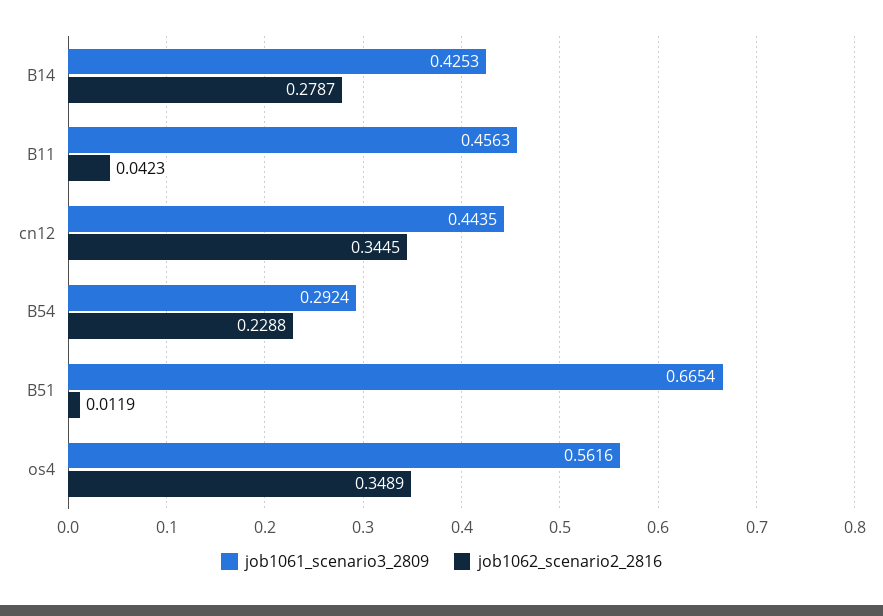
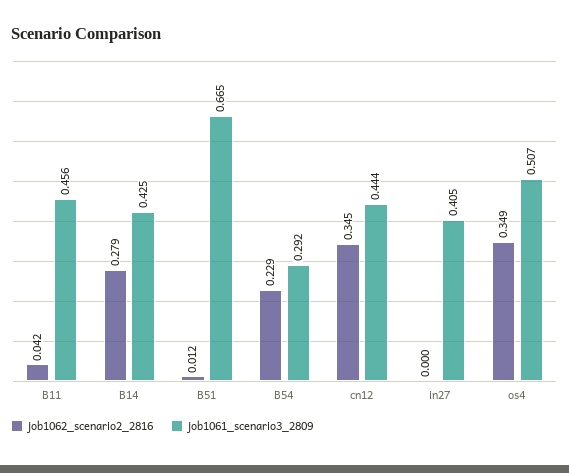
  {
    "job1061_scenario3_2809": {
      "B14": 0.4253,
      "B11": 0.4563,
      "cn12": 0.4435,
      "B54": 0.2924,
      "B51": 0.6654,
-     "os4": 0.5616
+     "os4": 0.507,
+     "in27": 0.405
    },
    "job1062_scenario2_2816": {
      "B14": 0.2787,
      "B11": 0.0423,
      "cn12": 0.3445,
      "B54": 0.2288,
      "B51": 0.0119,
-     "os4": 0.3489
+     "os4": 0.3489,
+     "in27": 0
    }
  }

